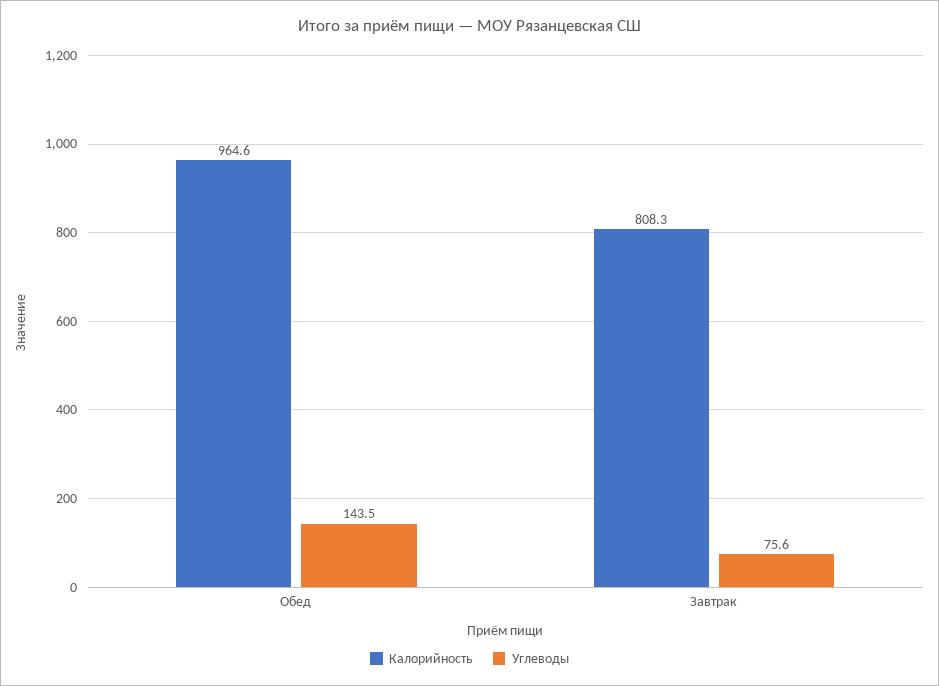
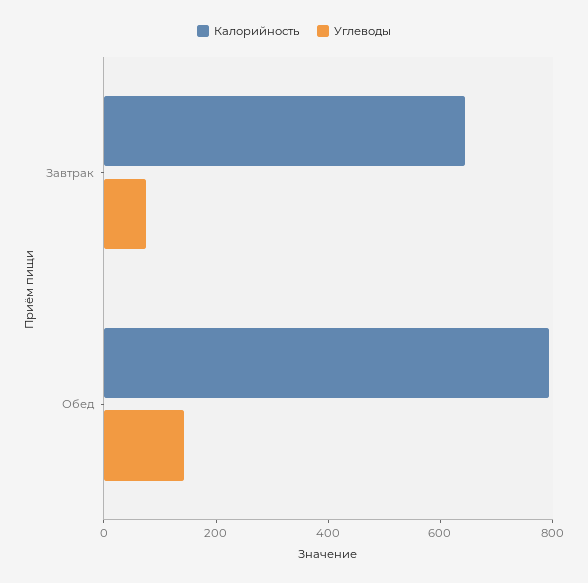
  {
    "Калорийность": {
-     "Обед": 964.6,
+     "Обед": 800,
-     "Завтрак": 808.3
+     "Завтрак": 650
    },
    "Углеводы": {
      "Обед": 143.5,
      "Завтрак": 75.6
    }
  }

